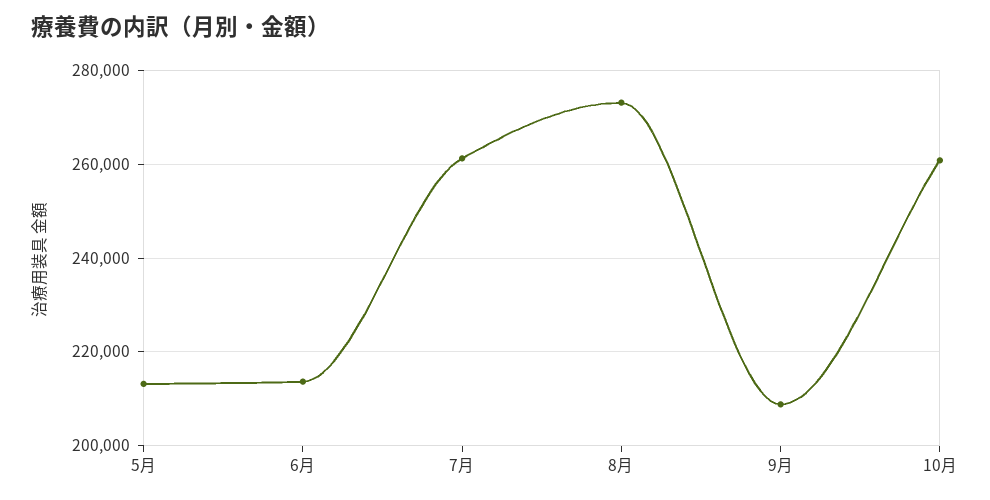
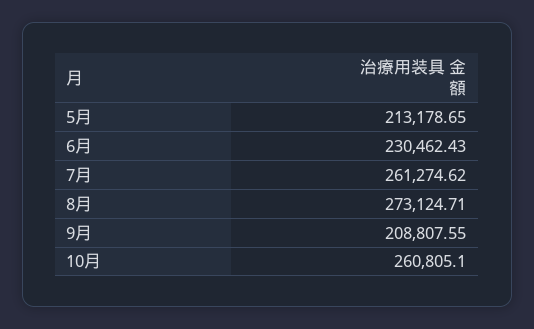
  {
    "5月": 213178.65,
-   "6月": 214000,
+   "6月": 230462.43,
    "7月": 261274.62,
    "8月": 273124.71,
    "9月": 208807.55,
    "10月": 260805.1
  }

